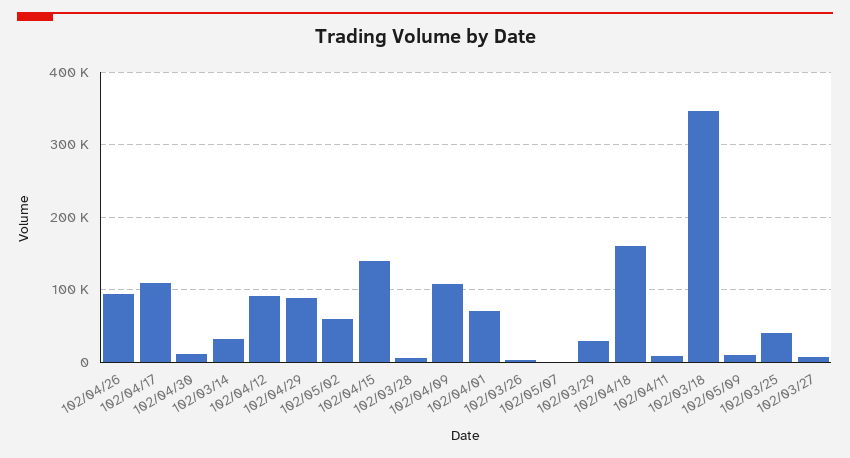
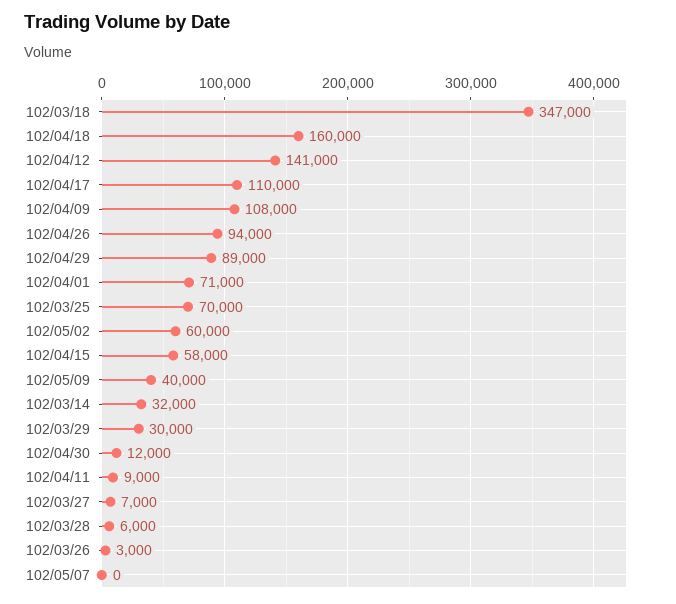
  {
    "102/04/26": 94000,
    "102/04/17": 110000,
    "102/04/30": 12000,
    "102/03/14": 32000,
-   "102/04/12": 90000,
+   "102/04/12": 141000,
    "102/04/29": 89000,
    "102/05/02": 60000,
-   "102/04/15": 140000,
+   "102/04/15": 58000,
    "102/03/28": 6000,
    "102/04/09": 108000,
    "102/04/01": 71000,
    "102/03/26": 3000,
    "102/05/07": 0,
    "102/03/29": 30000,
    "102/04/18": 160000,
    "102/04/11": 9000,
    "102/03/18": 347000,
-   "102/05/09": 10000,
+   "102/05/09": 40000,
-   "102/03/25": 40000,
+   "102/03/25": 70000,
    "102/03/27": 7000
  }

